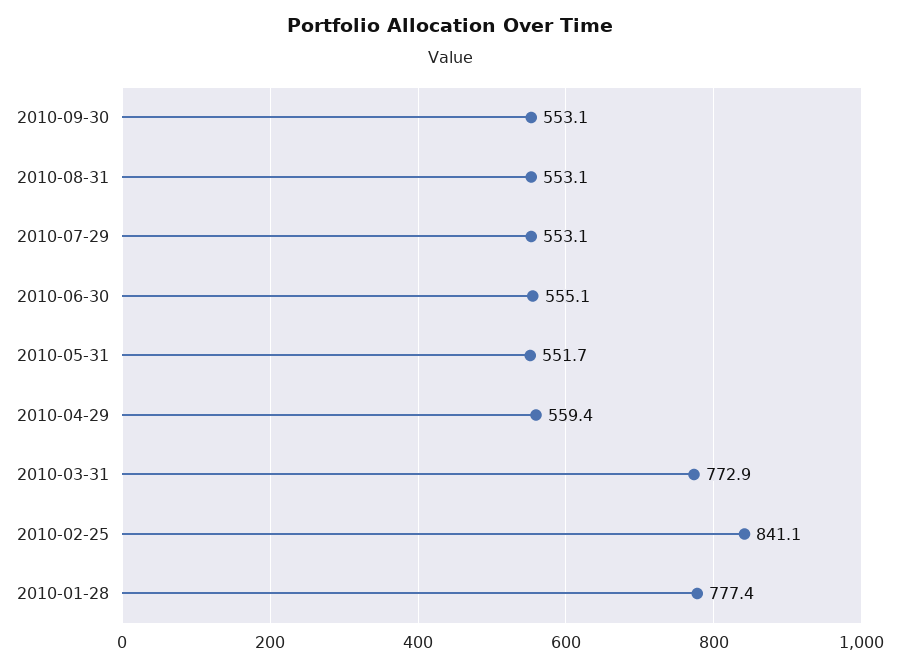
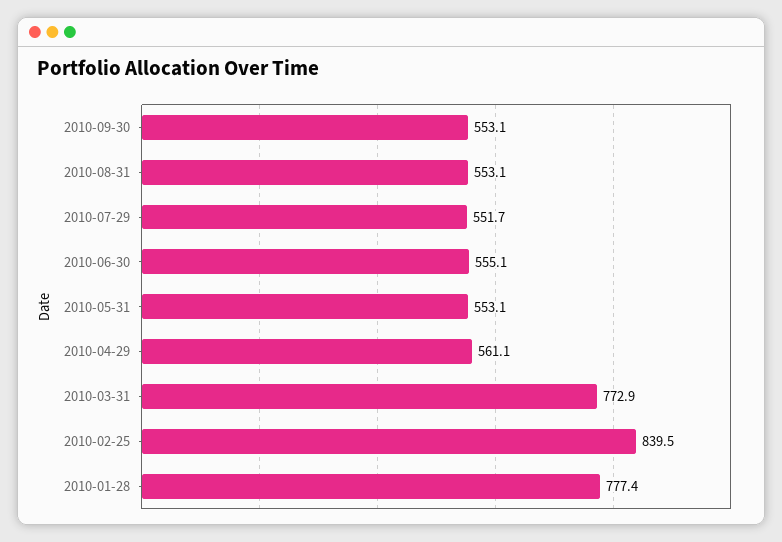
  {
    "2010-09-30": 553.1,
    "2010-08-31": 553.1,
-   "2010-07-29": 553.1,
+   "2010-07-29": 551.7,
    "2010-06-30": 555.1,
-   "2010-05-31": 551.7,
+   "2010-05-31": 553.1,
-   "2010-04-29": 559.4,
+   "2010-04-29": 561.1,
    "2010-03-31": 772.9,
-   "2010-02-25": 841.1,
+   "2010-02-25": 839.5,
    "2010-01-28": 777.4
  }

